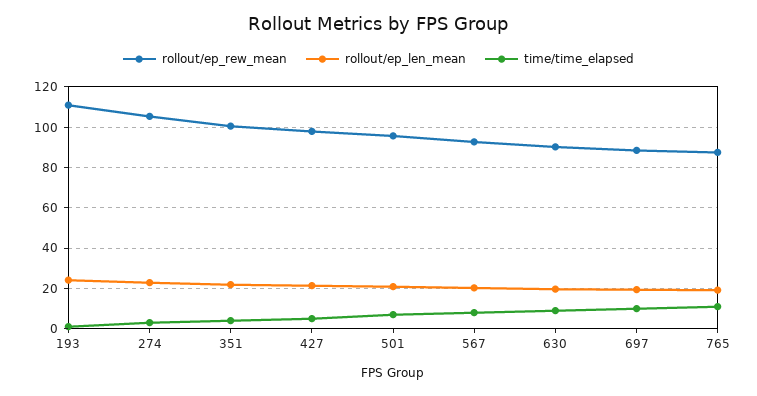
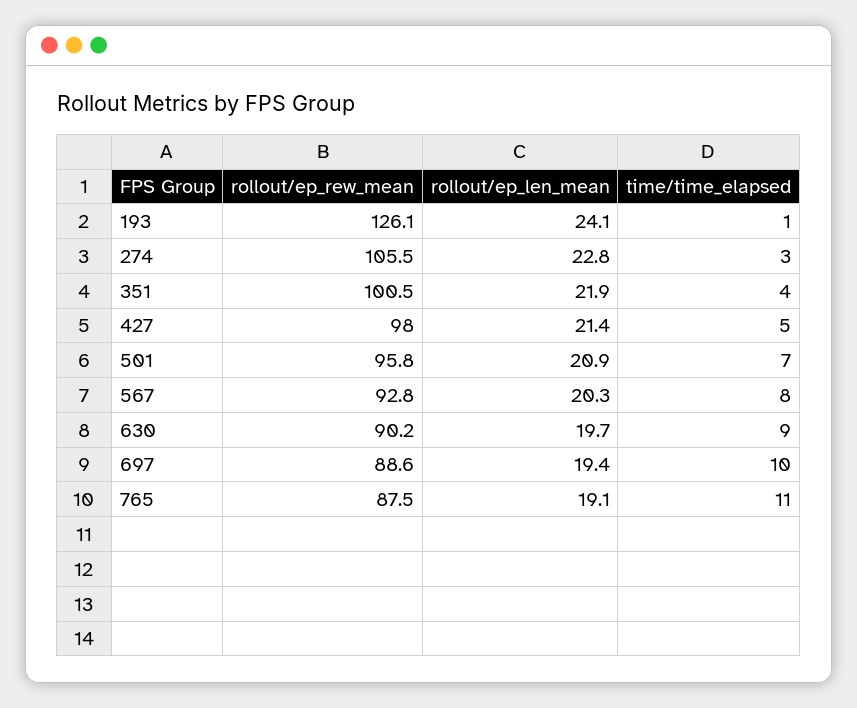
  {
    "rollout/ep_rew_mean": {
-     "193": 110,
+     "193": 126.1,
      "274": 105.5,
      "351": 100.5,
      "427": 98,
      "501": 95.8,
      "567": 92.8,
      "630": 90.2,
      "697": 88.6,
      "765": 87.5
    },
    "rollout/ep_len_mean": {
      "193": 24.1,
      "274": 22.8,
      "351": 21.9,
      "427": 21.4,
      "501": 20.9,
      "567": 20.3,
      "630": 19.7,
      "697": 19.4,
      "765": 19.1
    },
    "time/time_elapsed": {
      "193": 1,
      "274": 3,
      "351": 4,
      "427": 5,
      "501": 7,
      "567": 8,
      "630": 9,
      "697": 10,
      "765": 11
    }
  }

